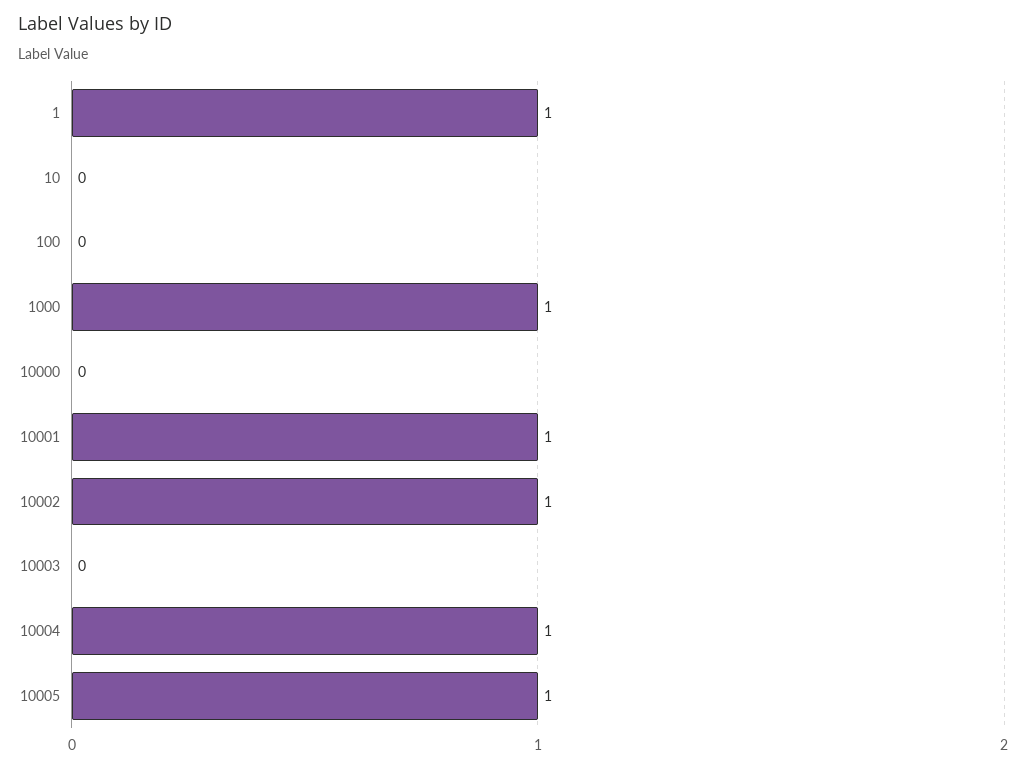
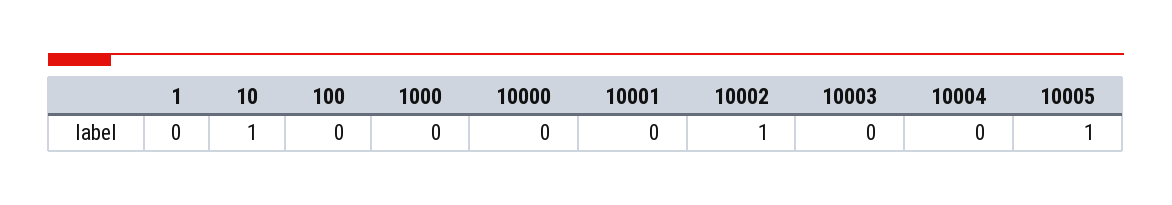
  {
-   "1": 1,
+   "1": 0,
-   "10": 0,
+   "10": 1,
    "100": 0,
-   "1000": 1,
+   "1000": 0,
    "10000": 0,
-   "10001": 1,
+   "10001": 0,
    "10002": 1,
    "10003": 0,
-   "10004": 1,
+   "10004": 0,
    "10005": 1
  }

